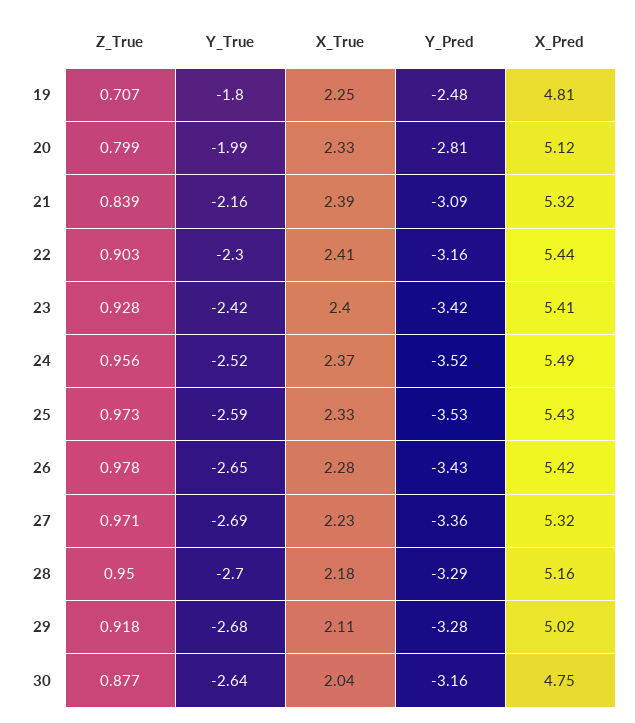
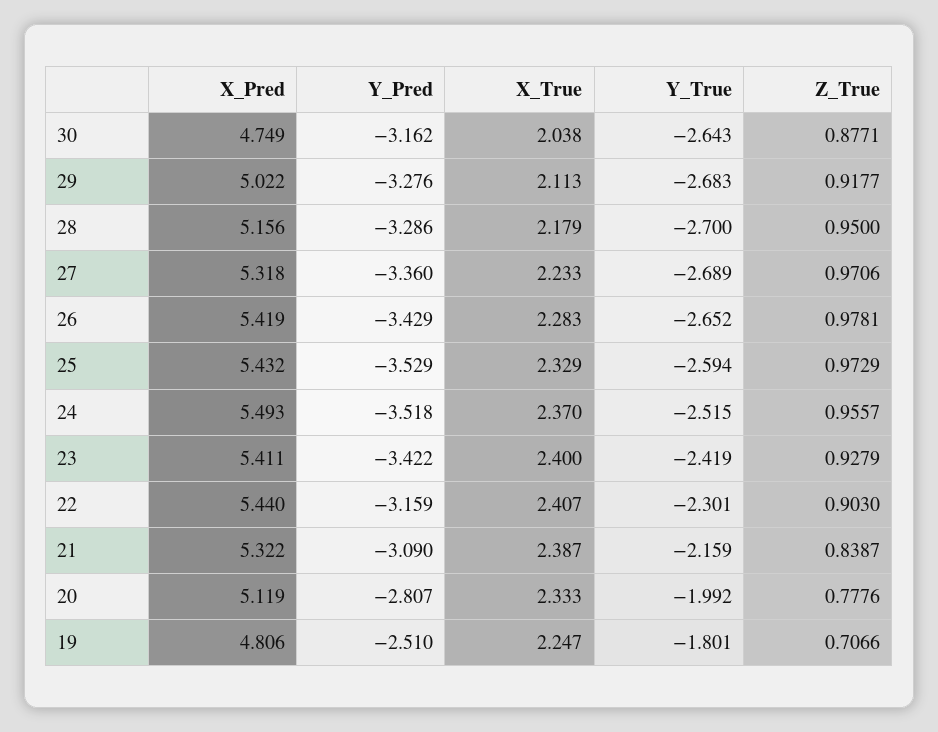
  {
    "Z_True": {
      "19": 0.7066,
-     "20": 0.799,
+     "20": 0.7776,
      "21": 0.8387,
      "22": 0.903,
      "23": 0.9279,
      "24": 0.9557,
      "25": 0.9729,
      "26": 0.9781,
      "27": 0.9706,
      "28": 0.95,
      "29": 0.9177,
      "30": 0.8771
    },
    "Y_True": {
      "19": -1.801,
      "20": -1.992,
      "21": -2.159,
      "22": -2.301,
      "23": -2.419,
      "24": -2.515,
      "25": -2.594,
      "26": -2.652,
      "27": -2.689,
      "28": -2.7,
      "29": -2.683,
      "30": -2.643
    },
    "X_True": {
      "19": 2.247,
      "20": 2.333,
      "21": 2.387,
      "22": 2.407,
      "23": 2.4,
      "24": 2.37,
      "25": 2.329,
      "26": 2.283,
      "27": 2.233,
      "28": 2.179,
      "29": 2.113,
      "30": 2.038
    },
    "Y_Pred": {
-     "19": -2.48,
+     "19": -2.51,
      "20": -2.807,
      "21": -3.09,
      "22": -3.159,
      "23": -3.422,
      "24": -3.518,
      "25": -3.529,
      "26": -3.429,
      "27": -3.36,
      "28": -3.286,
      "29": -3.276,
      "30": -3.162
    },
    "X_Pred": {
      "19": 4.806,
      "20": 5.119,
      "21": 5.322,
      "22": 5.44,
      "23": 5.411,
      "24": 5.493,
      "25": 5.432,
      "26": 5.419,
      "27": 5.318,
      "28": 5.156,
      "29": 5.022,
      "30": 4.749
    }
  }

